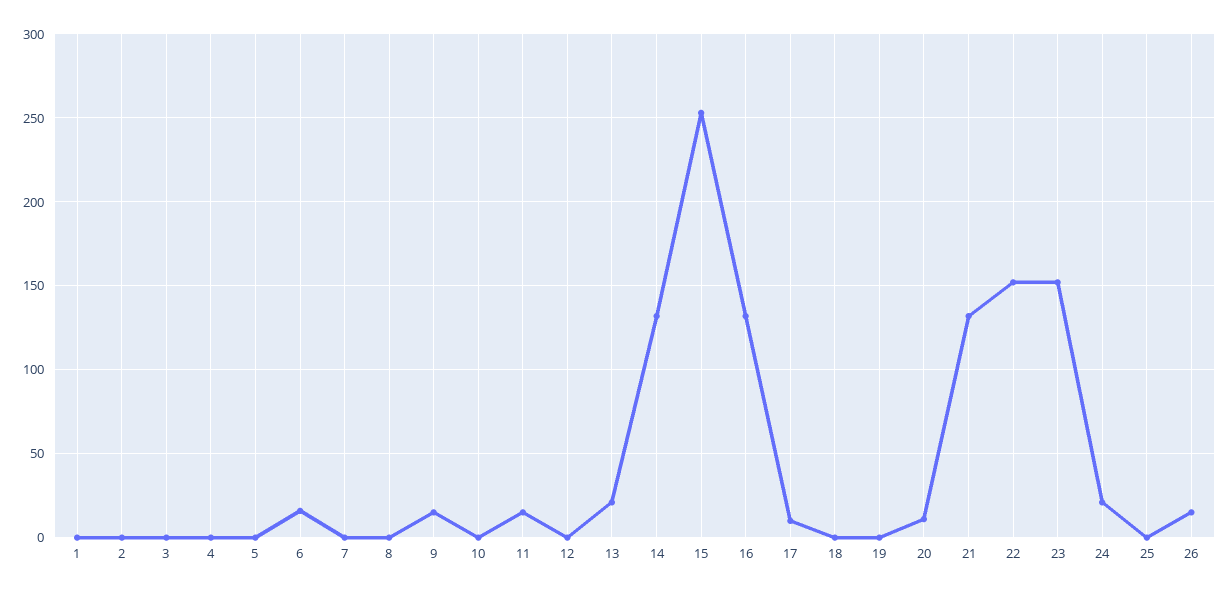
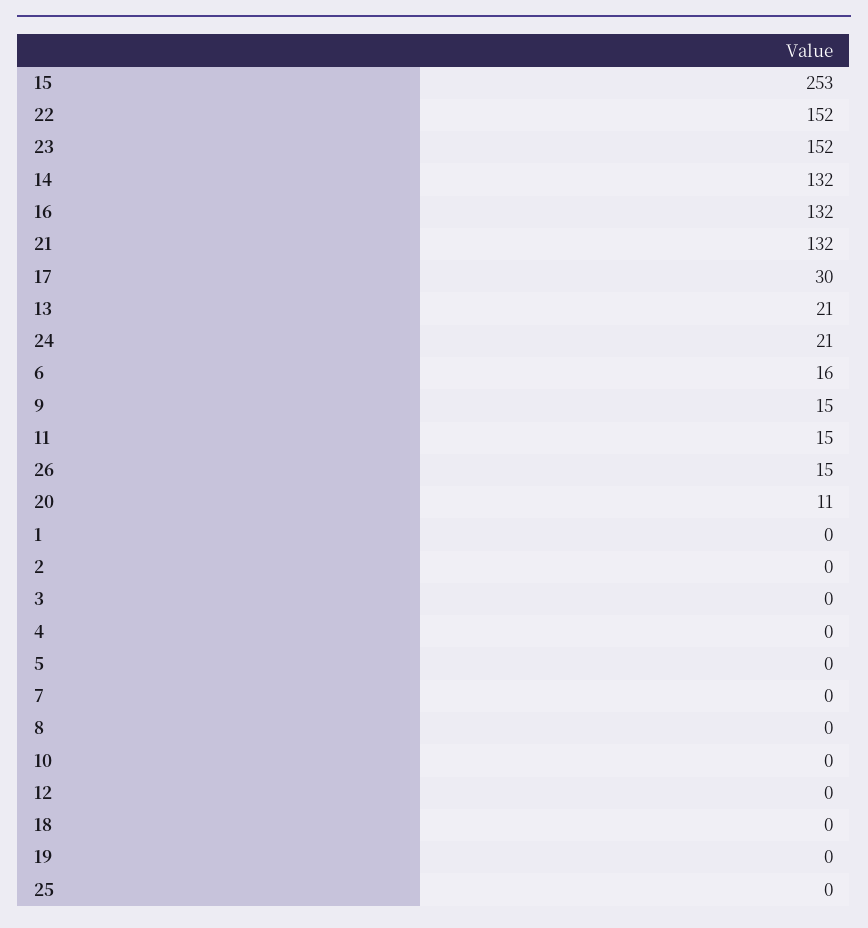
  {
    "1": 0,
    "2": 0,
    "3": 0,
    "4": 0,
    "5": 0,
    "6": 16,
    "7": 0,
    "8": 0,
    "9": 15,
    "10": 0,
    "11": 15,
    "12": 0,
    "13": 21,
    "14": 132,
    "15": 253,
    "16": 132,
-   "17": 10,
+   "17": 30,
    "18": 0,
    "19": 0,
    "20": 11,
    "21": 132,
    "22": 152,
    "23": 152,
    "24": 21,
    "25": 0,
    "26": 15
  }

